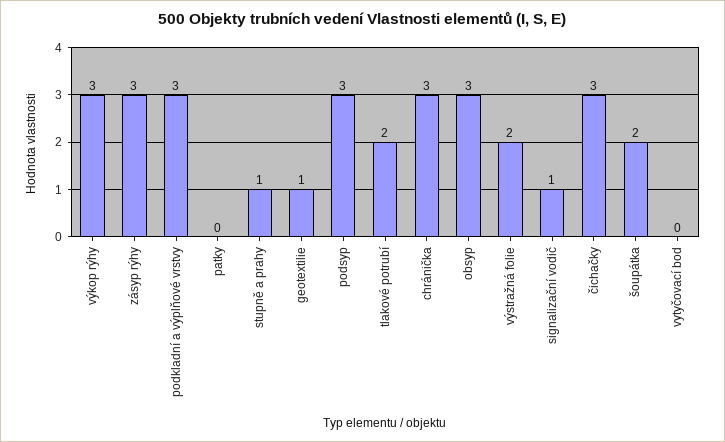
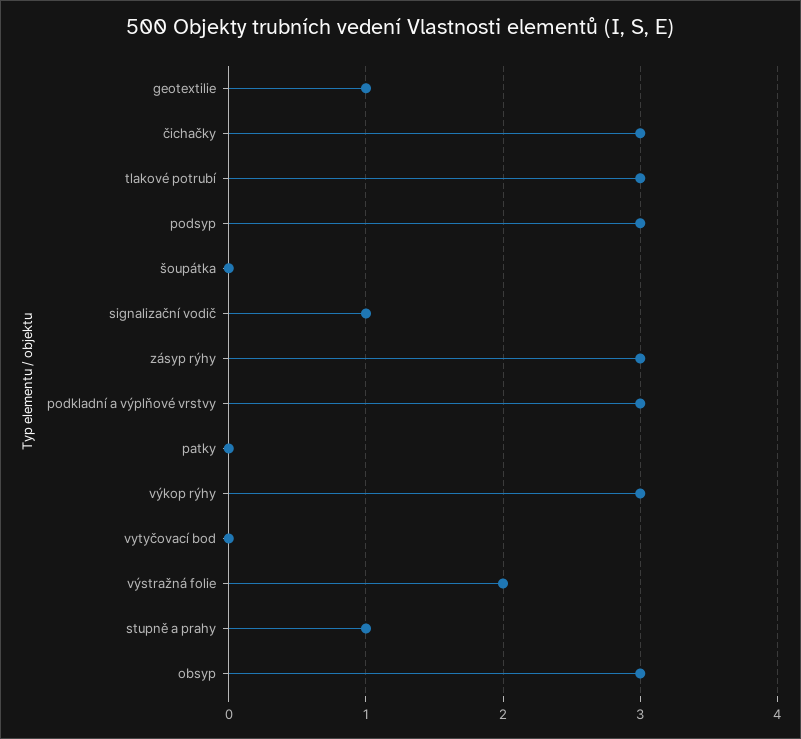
  {
    "výkop rýhy": 3,
    "zásyp rýhy": 3,
    "podkladní a výplňové vrstvy": 3,
    "patky": 0,
    "stupně a prahy": 1,
    "geotextilie": 1,
    "podsyp": 3,
-   "tlakové potrubí": 2,
+   "tlakové potrubí": 3,
-   "chránička": 3,
    "obsyp": 3,
    "výstražná folie": 2,
    "signalizační vodič": 1,
    "čichačky": 3,
-   "šoupátka": 2,
+   "šoupátka": 0,
    "vytyčovací bod": 0
  }

